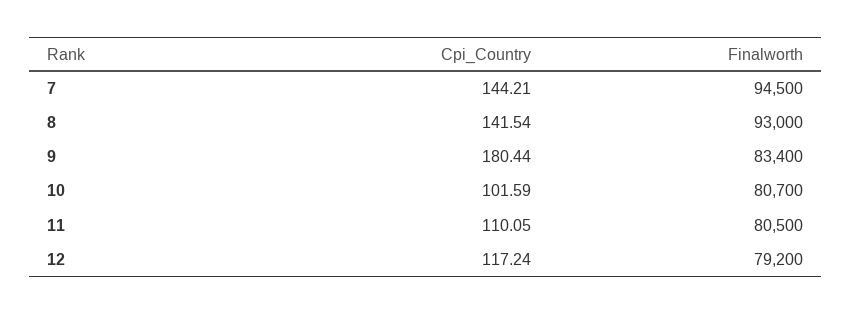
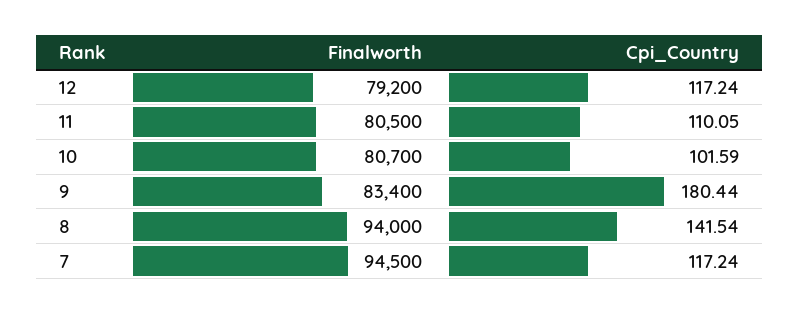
  {
    "Cpi_Country": {
-     "7": 144.21,
+     "7": 117.24,
      "8": 141.54,
      "9": 180.44,
      "10": 101.59,
      "11": 110.05,
      "12": 117.24
    },
    "Finalworth": {
      "7": 94500,
-     "8": 93000,
+     "8": 94000,
      "9": 83400,
      "10": 80700,
      "11": 80500,
      "12": 79200
    }
  }

